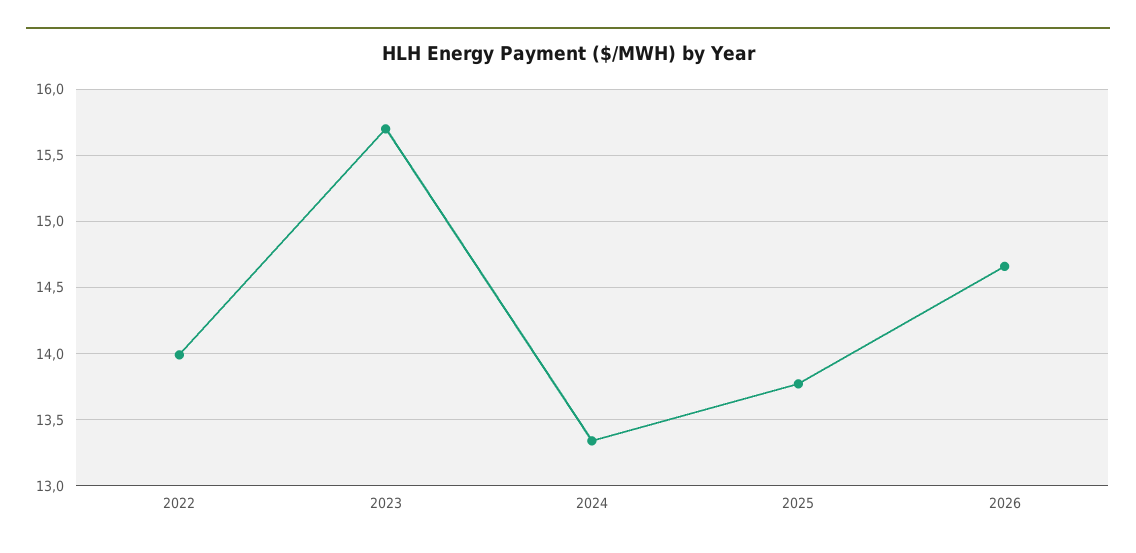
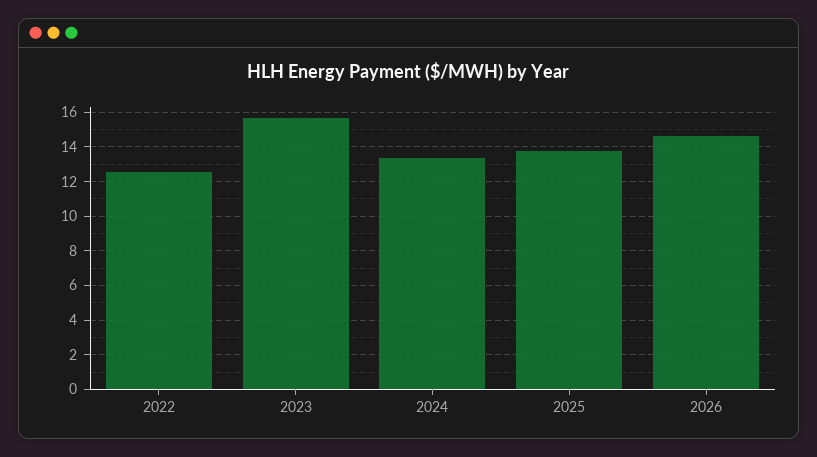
  {
-   "2022": 14,
+   "2022": 12.5,
    "2023": 15.7,
    "2024": 13.35,
    "2025": 13.75,
    "2026": 14.65
  }

